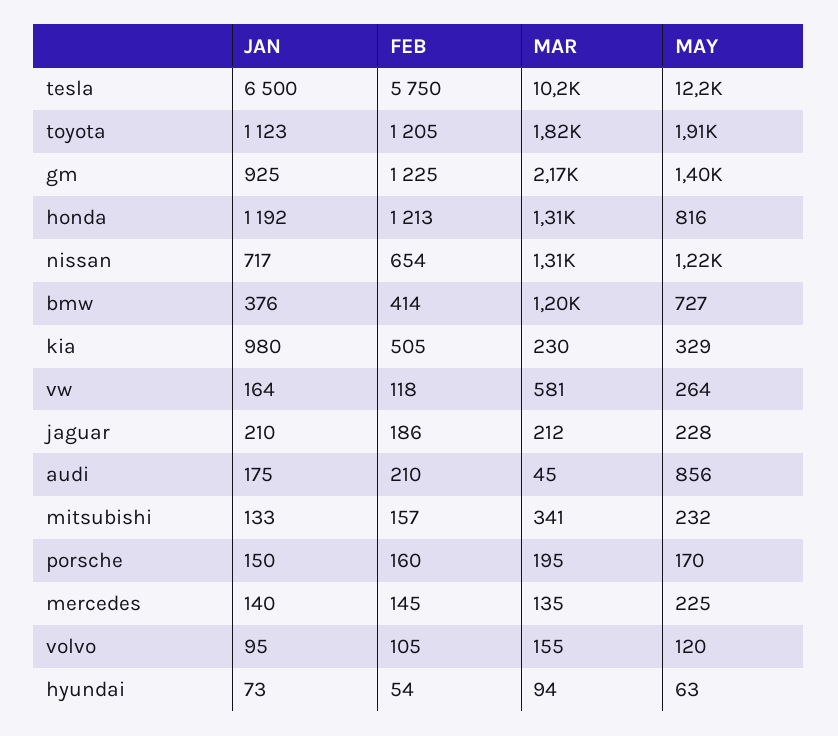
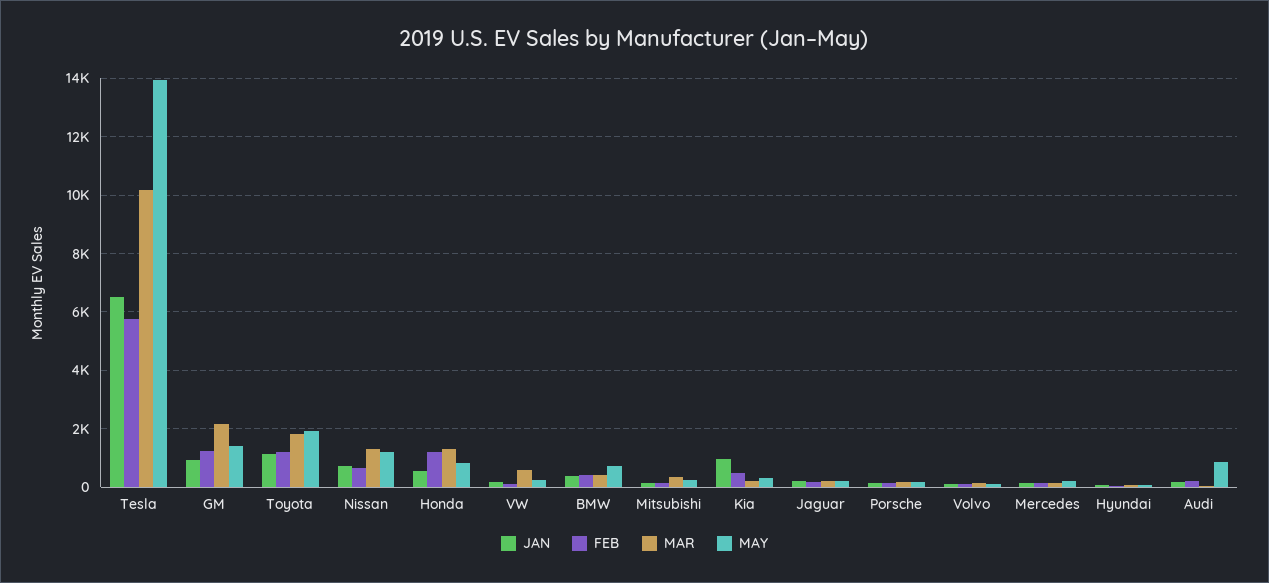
  {
    "JAN": {
      "tesla": 6500,
      "toyota": 1123,
      "gm": 925,
-     "honda": 1192,
+     "honda": 500,
      "nissan": 717,
      "bmw": 376,
      "kia": 980,
      "vw": 164,
      "jaguar": 210,
      "audi": 175,
      "mitsubishi": 133,
      "porsche": 150,
      "mercedes": 140,
      "volvo": 95,
      "hyundai": 73
    },
    "FEB": {
      "tesla": 5750,
      "toyota": 1205,
      "gm": 1225,
      "honda": 1213,
      "nissan": 654,
      "bmw": 414,
      "kia": 505,
      "vw": 118,
      "jaguar": 186,
      "audi": 210,
      "mitsubishi": 157,
      "porsche": 160,
      "mercedes": 145,
      "volvo": 105,
      "hyundai": 54
    },
    "MAR": {
      "tesla": 10200,
      "toyota": 1820,
      "gm": 2170,
      "honda": 1310,
      "nissan": 1310,
-     "bmw": 1200,
+     "bmw": 500,
      "kia": 230,
      "vw": 581,
      "jaguar": 212,
      "audi": 45,
      "mitsubishi": 341,
      "porsche": 195,
      "mercedes": 135,
      "volvo": 155,
      "hyundai": 94
    },
    "MAY": {
-     "tesla": 12200,
+     "tesla": 14000,
      "toyota": 1910,
      "gm": 1400,
      "honda": 816,
      "nissan": 1220,
      "bmw": 727,
      "kia": 329,
      "vw": 264,
      "jaguar": 228,
      "audi": 856,
      "mitsubishi": 232,
      "porsche": 170,
      "mercedes": 225,
      "volvo": 120,
      "hyundai": 63
    }
  }

